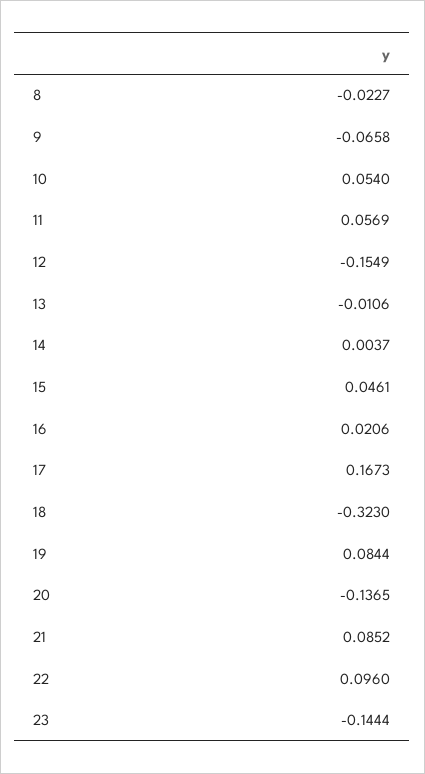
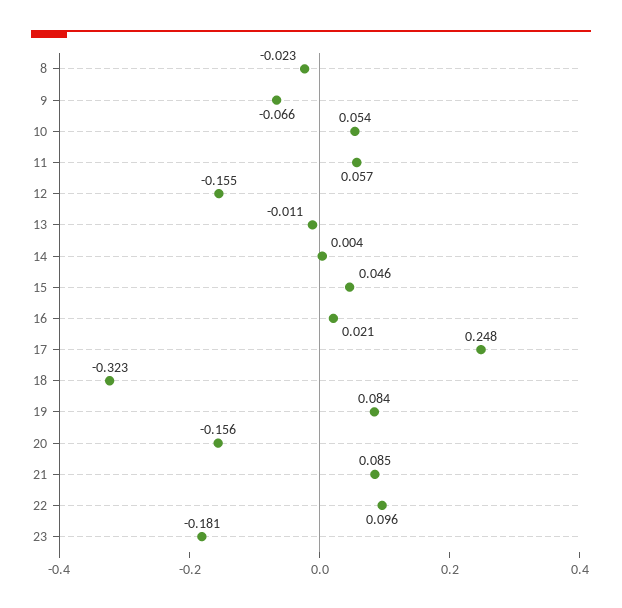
  {
    "8": -0.0227,
    "9": -0.0658,
    "10": 0.054,
    "11": 0.0569,
    "12": -0.1549,
    "13": -0.0106,
    "14": 0.0037,
    "15": 0.0461,
    "16": 0.0206,
-   "17": 0.1673,
+   "17": 0.248,
    "18": -0.323,
    "19": 0.0844,
-   "20": -0.1365,
+   "20": -0.156,
    "21": 0.0852,
    "22": 0.096,
-   "23": -0.1444
+   "23": -0.181
  }

